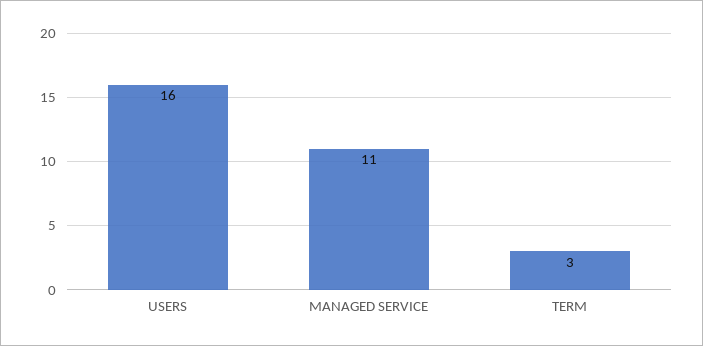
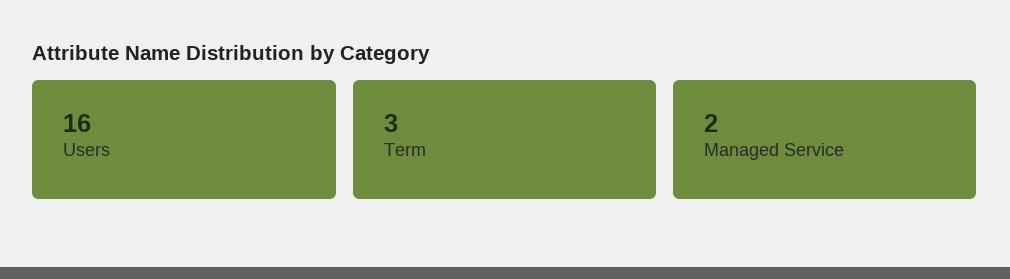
  {
    "USERS": 16,
-   "MANAGED SERVICE": 11,
+   "MANAGED SERVICE": 2,
    "TERM": 3
  }

